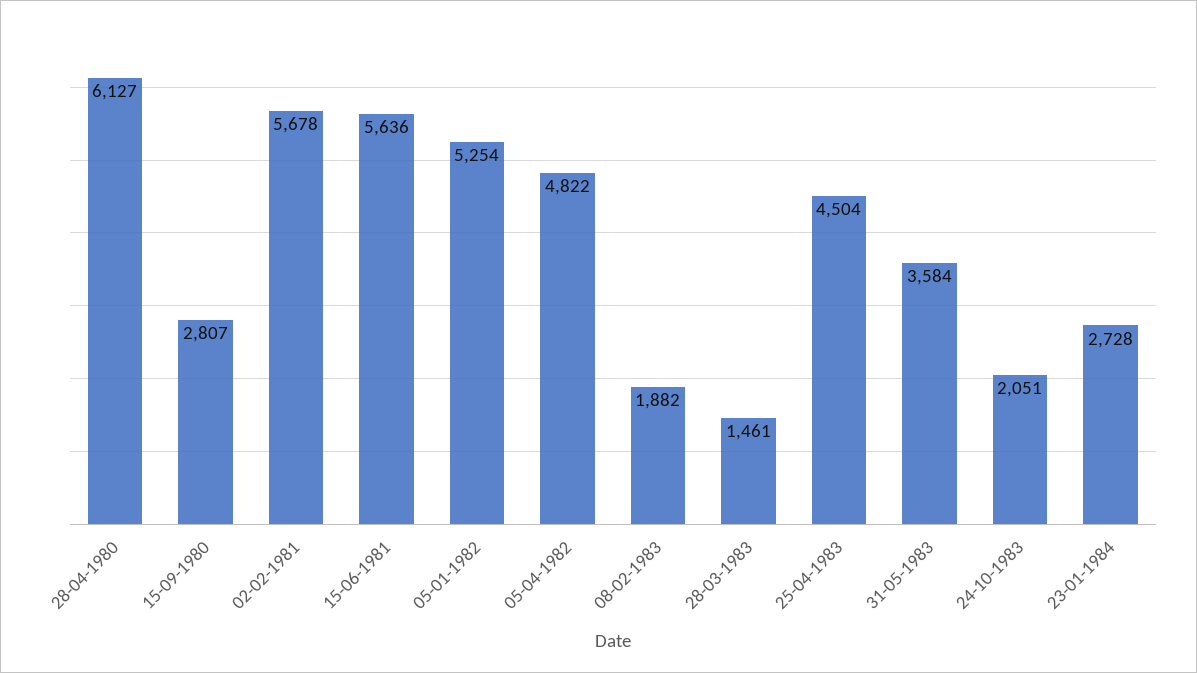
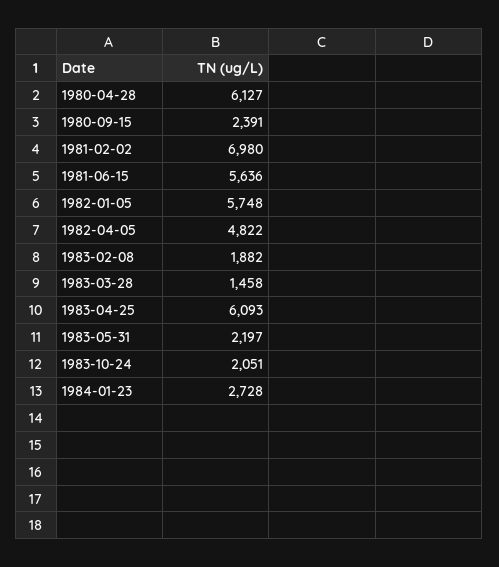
  {
    "28-04-1980": 6127,
-   "15-09-1980": 2807,
+   "15-09-1980": 2391,
-   "02-02-1981": 5678,
+   "02-02-1981": 6980,
    "15-06-1981": 5636,
-   "05-01-1982": 5254,
+   "05-01-1982": 5748,
    "05-04-1982": 4822,
    "08-02-1983": 1882,
-   "28-03-1983": 1461,
+   "28-03-1983": 1458,
-   "25-04-1983": 4504,
+   "25-04-1983": 6093,
-   "31-05-1983": 3584,
+   "31-05-1983": 2197,
    "24-10-1983": 2051,
    "23-01-1984": 2728
  }

